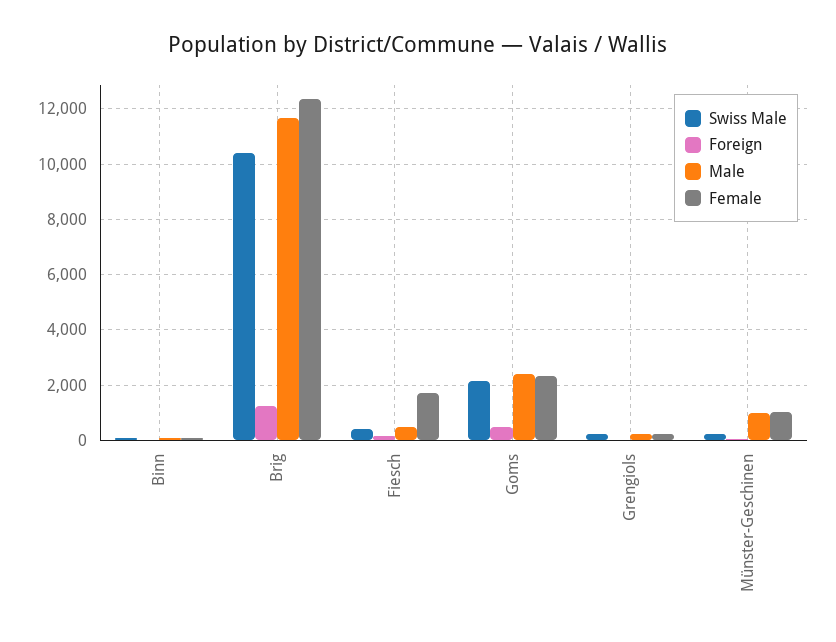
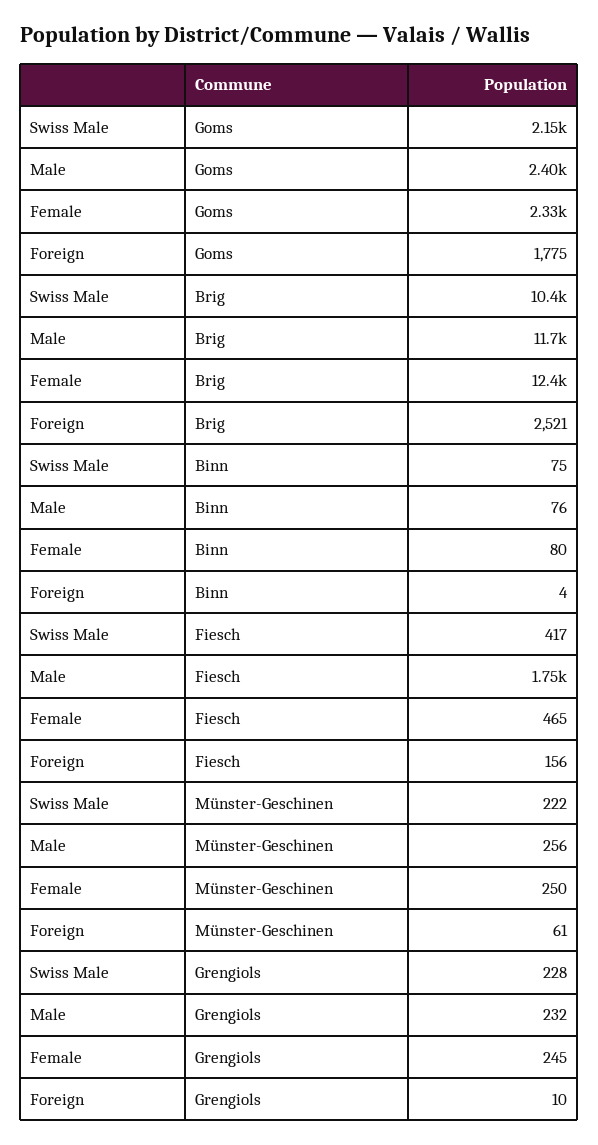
  {
    "Swiss Male": {
      "Binn": 75,
      "Brig": 10400,
      "Fiesch": 417,
      "Goms": 2150,
      "Grengiols": 228,
      "Münster-Geschinen": 222
    },
    "Foreign": {
      "Binn": 4,
-     "Brig": 1250,
+     "Brig": 2521,
      "Fiesch": 156,
-     "Goms": 500,
+     "Goms": 1775,
      "Grengiols": 10,
      "Münster-Geschinen": 61
    },
    "Male": {
      "Binn": 76,
      "Brig": 11700,
-     "Fiesch": 500,
+     "Fiesch": 1750,
      "Goms": 2400,
      "Grengiols": 232,
-     "Münster-Geschinen": 1000
+     "Münster-Geschinen": 256
    },
    "Female": {
      "Binn": 80,
      "Brig": 12400,
-     "Fiesch": 1750,
+     "Fiesch": 465,
      "Goms": 2330,
      "Grengiols": 245,
-     "Münster-Geschinen": 1000
+     "Münster-Geschinen": 250
    }
  }

